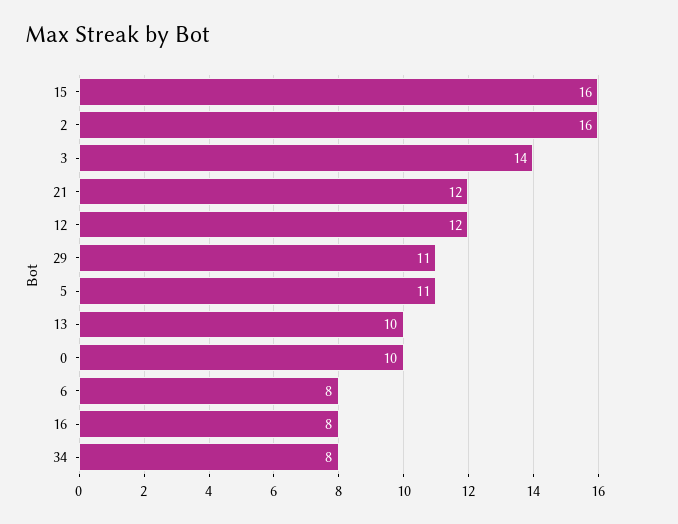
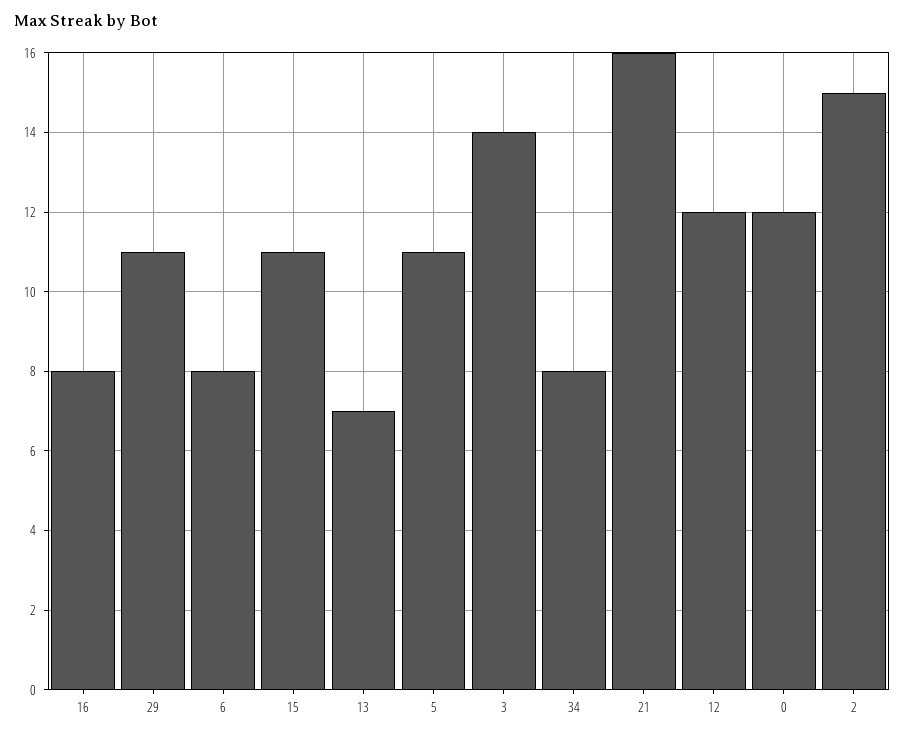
  {
-   "15": 16,
+   "15": 11,
-   "2": 16,
+   "2": 15,
    "3": 14,
-   "21": 12,
+   "21": 16,
    "12": 12,
    "29": 11,
    "5": 11,
-   "13": 10,
+   "13": 7,
-   "0": 10,
+   "0": 12,
    "6": 8,
    "16": 8,
    "34": 8
  }

